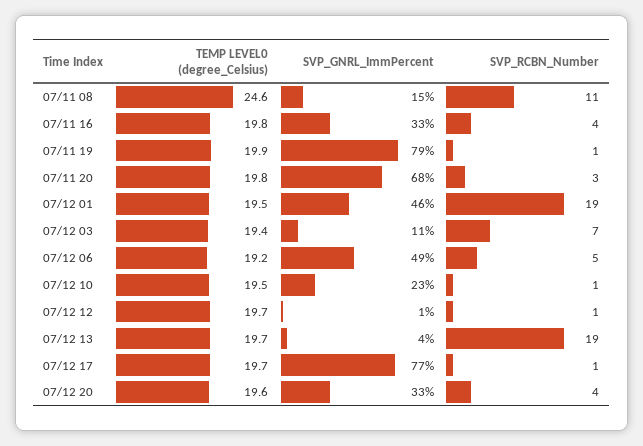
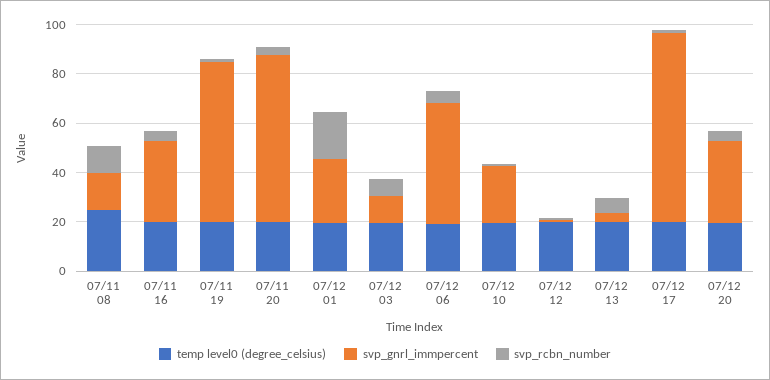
  {
    "TEMP LEVEL0 (degree_Celsius)": {
      "07/11 08": 24.6,
      "07/11 16": 19.8,
      "07/11 19": 19.9,
      "07/11 20": 19.8,
      "07/12 01": 19.5,
      "07/12 03": 19.4,
      "07/12 06": 19.2,
      "07/12 10": 19.5,
      "07/12 12": 19.7,
      "07/12 13": 19.7,
      "07/12 17": 19.7,
      "07/12 20": 19.6
    },
    "SVP_GNRL_ImmPercent": {
      "07/11 08": 15,
      "07/11 16": 33,
-     "07/11 19": 79,
+     "07/11 19": 65,
      "07/11 20": 68,
-     "07/12 01": 46,
+     "07/12 01": 25,
      "07/12 03": 11,
      "07/12 06": 49,
      "07/12 10": 23,
      "07/12 12": 1,
      "07/12 13": 4,
      "07/12 17": 77,
      "07/12 20": 33
    },
    "SVP_RCBN_Number": {
      "07/11 08": 11,
      "07/11 16": 4,
      "07/11 19": 1,
      "07/11 20": 3,
      "07/12 01": 19,
      "07/12 03": 7,
      "07/12 06": 5,
      "07/12 10": 1,
      "07/12 12": 1,
-     "07/12 13": 19,
+     "07/12 13": 5,
      "07/12 17": 1,
      "07/12 20": 4
    }
  }

